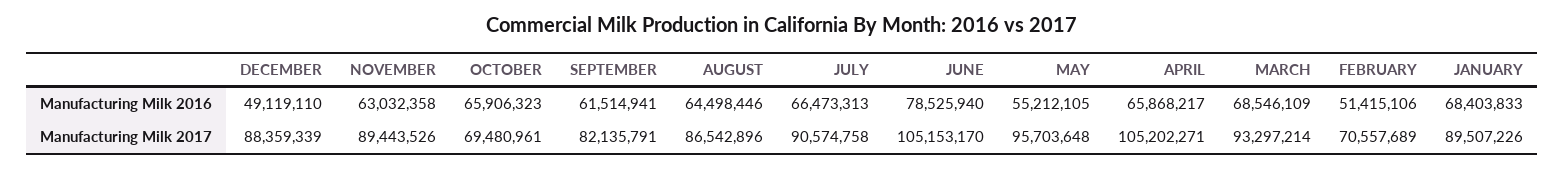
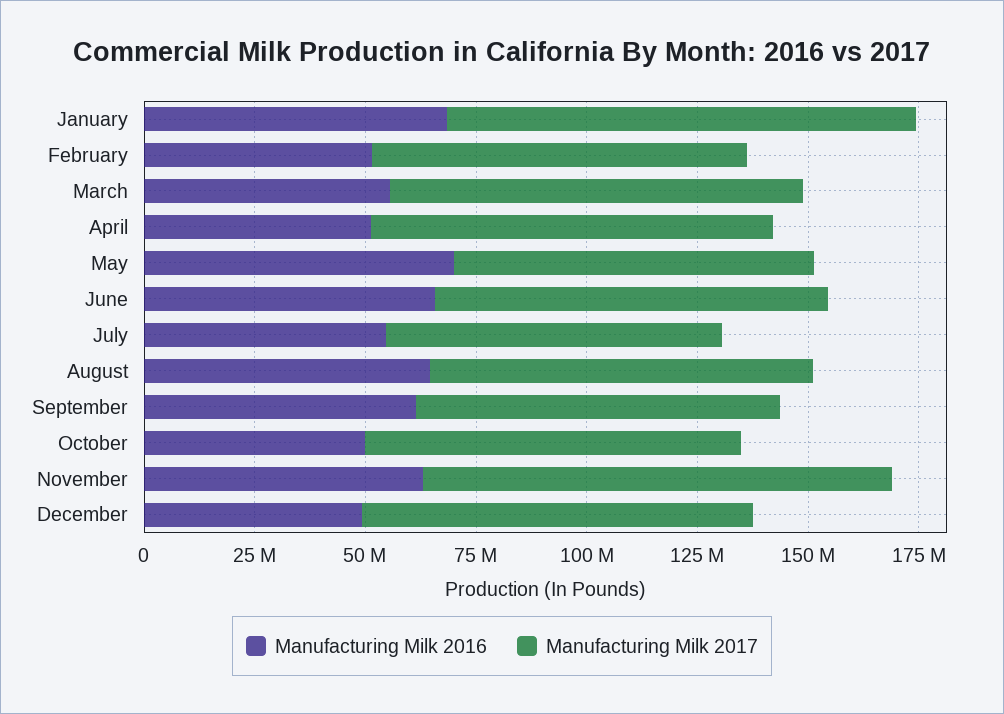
  {
    "Manufacturing Milk 2016": {
      "DECEMBER": 49119110,
      "NOVEMBER": 63032358,
-     "OCTOBER": 65906323,
+     "OCTOBER": 50000000,
      "SEPTEMBER": 61514941,
      "AUGUST": 64498446,
-     "JULY": 66473313,
+     "JULY": 55000000,
-     "JUNE": 78525940,
+     "JUNE": 65000000,
-     "MAY": 55212105,
+     "MAY": 70000000,
-     "APRIL": 65868217,
+     "APRIL": 50000000,
-     "MARCH": 68546109,
+     "MARCH": 55000000,
      "FEBRUARY": 51415106,
      "JANUARY": 68403833
    },
    "Manufacturing Milk 2017": {
      "DECEMBER": 88359339,
-     "NOVEMBER": 89443526,
+     "NOVEMBER": 105000000,
-     "OCTOBER": 69480961,
+     "OCTOBER": 85000000,
      "SEPTEMBER": 82135791,
      "AUGUST": 86542896,
-     "JULY": 90574758,
+     "JULY": 75000000,
-     "JUNE": 105153170,
+     "JUNE": 90000000,
-     "MAY": 95703648,
+     "MAY": 80000000,
-     "APRIL": 105202271,
+     "APRIL": 90000000,
      "MARCH": 93297214,
-     "FEBRUARY": 70557689,
+     "FEBRUARY": 85000000,
-     "JANUARY": 89507226
+     "JANUARY": 105000000
    }
  }

